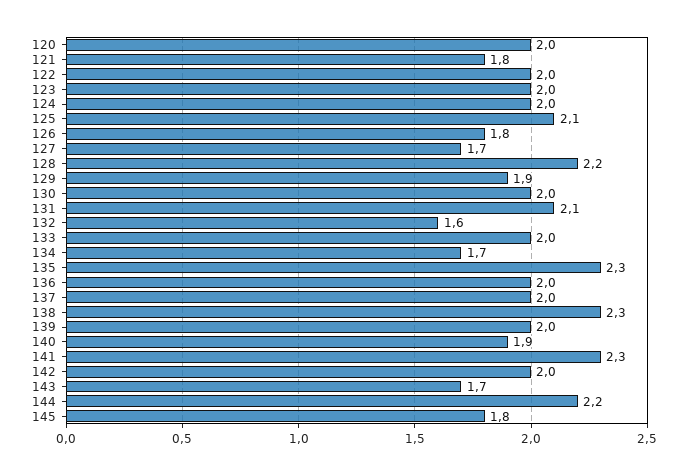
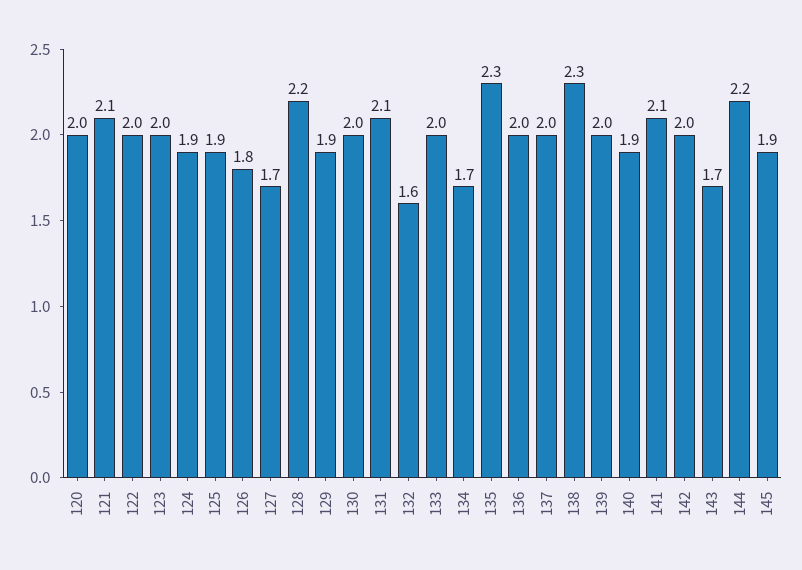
  {
    "120": 2,
-   "121": 1.8,
+   "121": 2.1,
    "122": 2,
    "123": 2,
-   "124": 2,
+   "124": 1.9,
-   "125": 2.1,
+   "125": 1.9,
    "126": 1.8,
    "127": 1.7,
    "128": 2.2,
    "129": 1.9,
    "130": 2,
    "131": 2.1,
    "132": 1.6,
    "133": 2,
    "134": 1.7,
    "135": 2.3,
    "136": 2,
    "137": 2,
    "138": 2.3,
    "139": 2,
    "140": 1.9,
-   "141": 2.3,
+   "141": 2.1,
    "142": 2,
    "143": 1.7,
    "144": 2.2,
-   "145": 1.8
+   "145": 1.9
  }

